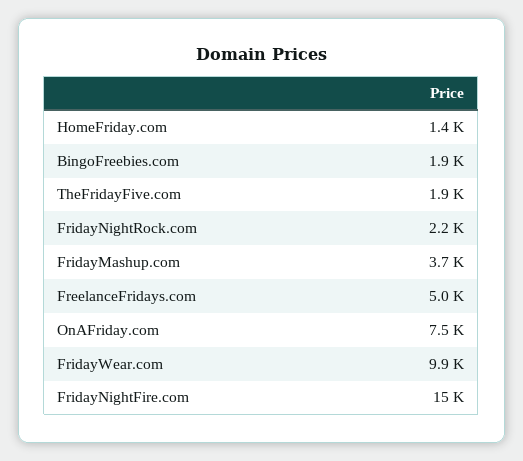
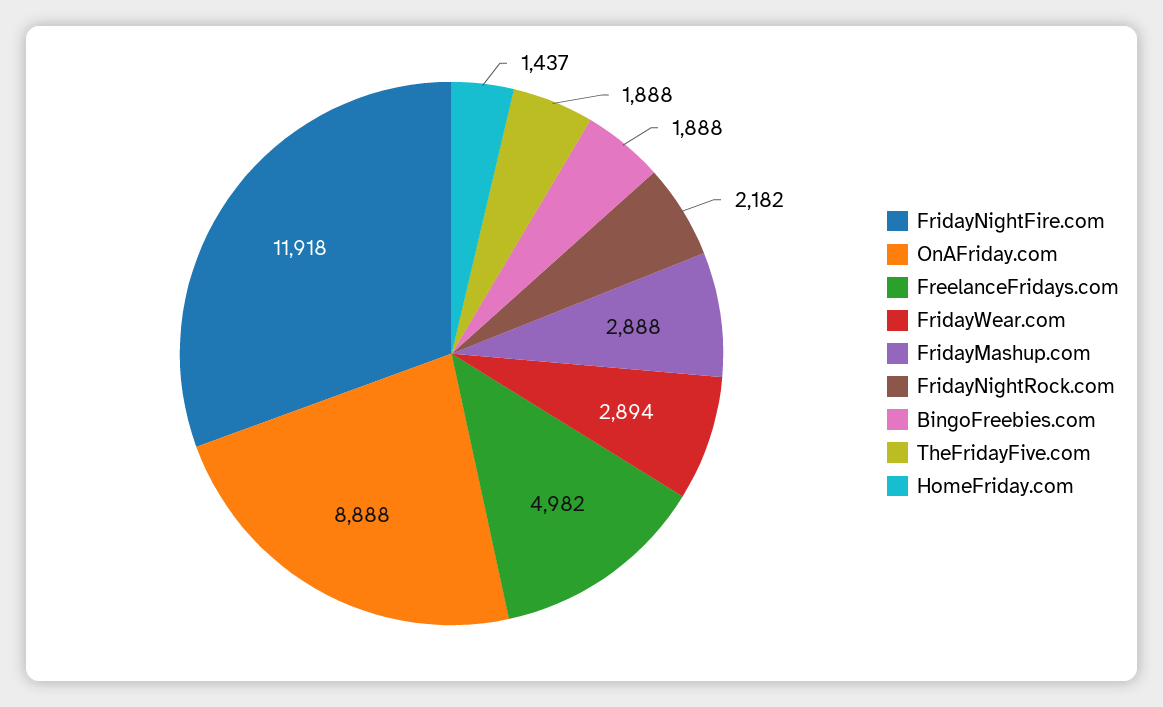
  {
    "HomeFriday.com": 1437,
    "BingoFreebies.com": 1888,
    "TheFridayFive.com": 1888,
    "FridayNightRock.com": 2182,
-   "FridayMashup.com": 3700,
+   "FridayMashup.com": 2888,
    "FreelanceFridays.com": 4982,
-   "OnAFriday.com": 7500,
+   "OnAFriday.com": 8888,
-   "FridayWear.com": 9900,
+   "FridayWear.com": 2894,
-   "FridayNightFire.com": 15000
+   "FridayNightFire.com": 11918
  }

